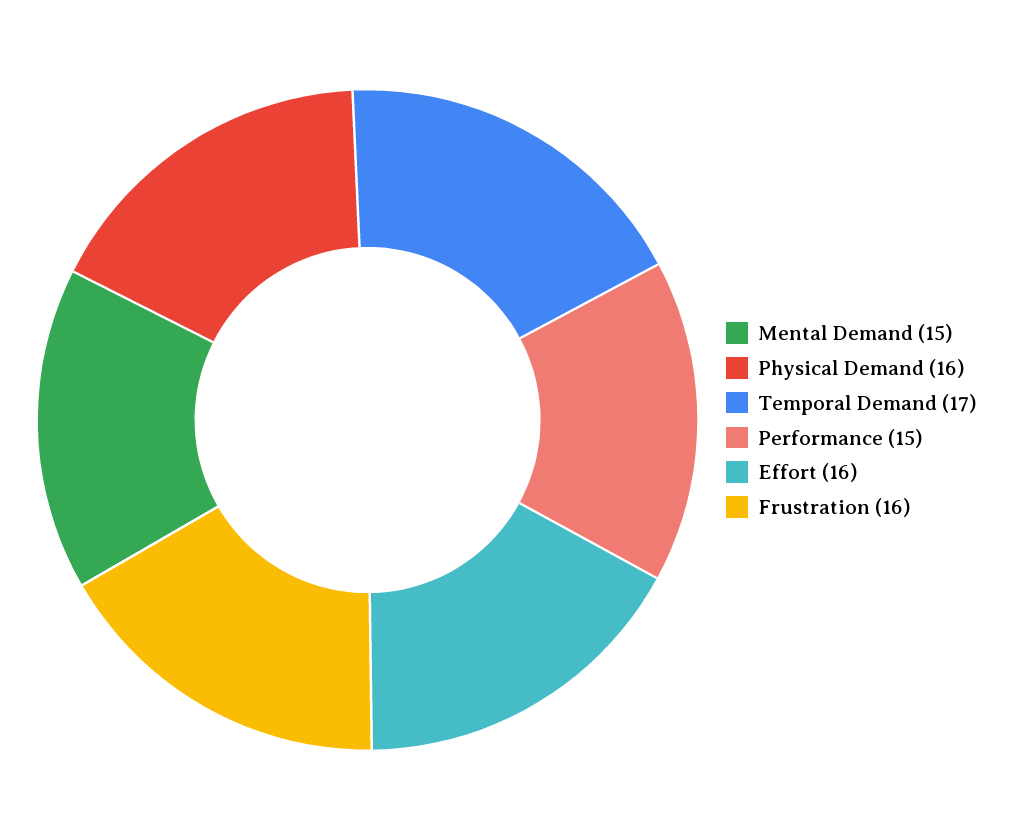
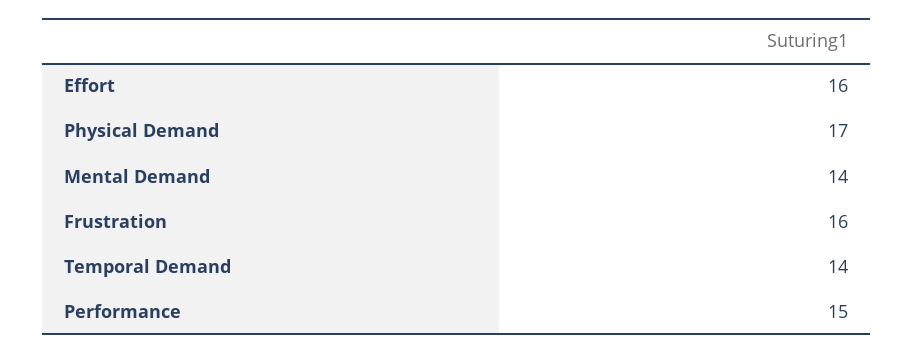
  {
-   "Mental Demand": 15,
+   "Mental Demand": 14,
-   "Physical Demand": 16,
+   "Physical Demand": 17,
-   "Temporal Demand": 17,
+   "Temporal Demand": 14,
    "Performance": 15,
    "Effort": 16,
    "Frustration": 16
  }

